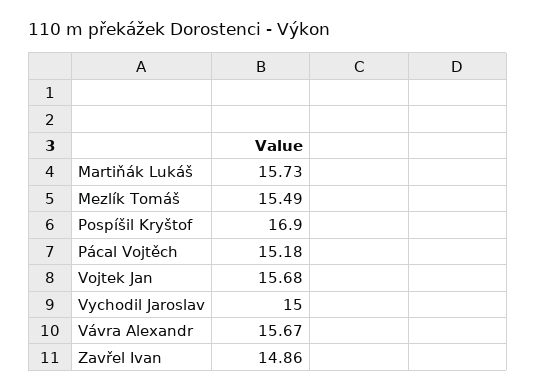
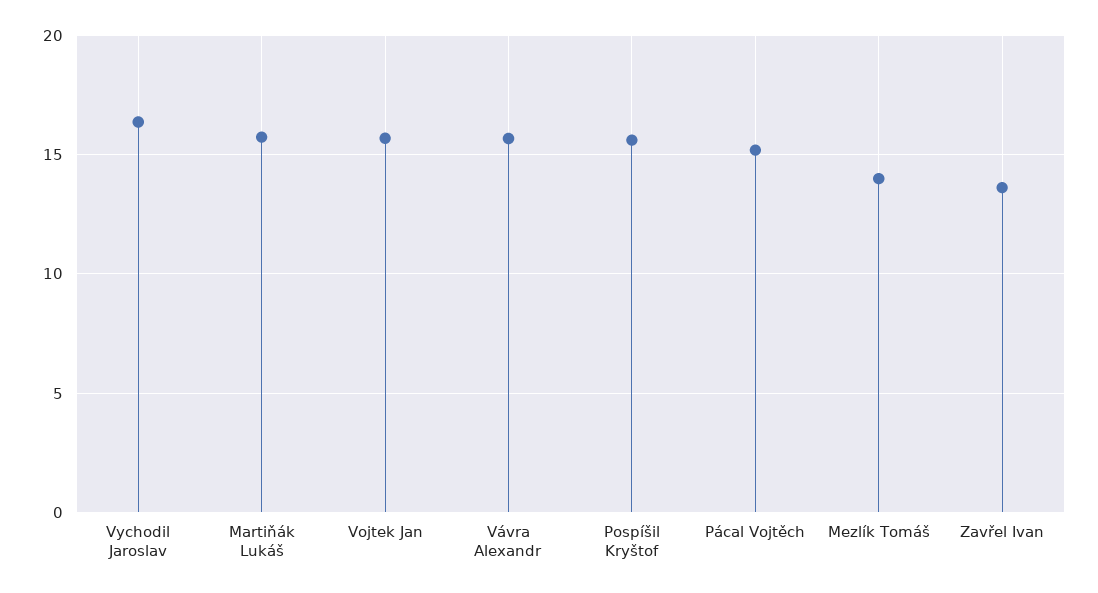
  {
    "Martiňák Lukáš": 15.73,
-   "Mezlík Tomáš": 15.49,
+   "Mezlík Tomáš": 14,
-   "Pospíšil Kryštof": 16.9,
+   "Pospíšil Kryštof": 15.5,
    "Pácal Vojtěch": 15.18,
    "Vojtek Jan": 15.68,
-   "Vychodil Jaroslav": 15,
+   "Vychodil Jaroslav": 16.5,
    "Vávra Alexandr": 15.67,
-   "Zavřel Ivan": 14.86
+   "Zavřel Ivan": 13.5
  }

